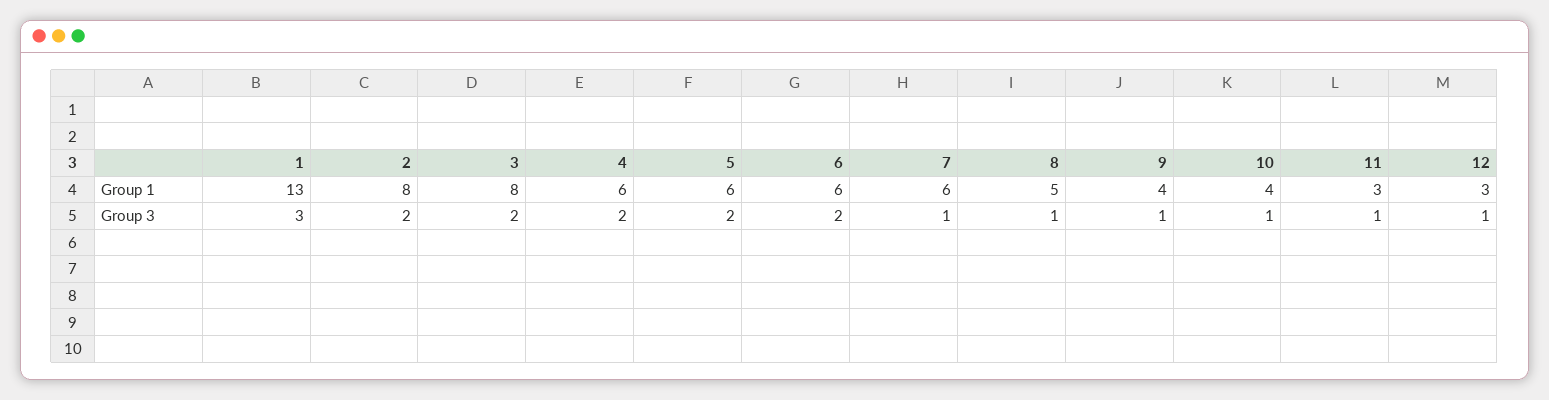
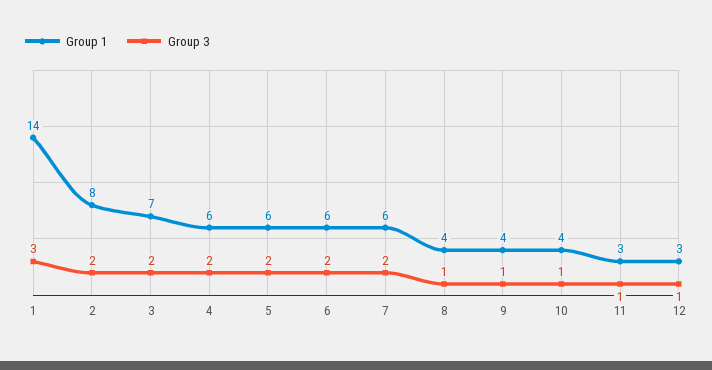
  {
    "Group 1": {
-     "1": 13,
+     "1": 14,
      "2": 8,
-     "3": 8,
+     "3": 7,
      "4": 6,
      "5": 6,
      "6": 6,
      "7": 6,
-     "8": 5,
+     "8": 4,
      "9": 4,
      "10": 4,
      "11": 3,
      "12": 3
    },
    "Group 3": {
      "1": 3,
      "2": 2,
      "3": 2,
      "4": 2,
      "5": 2,
      "6": 2,
-     "7": 1,
+     "7": 2,
      "8": 1,
      "9": 1,
      "10": 1,
      "11": 1,
      "12": 1
    }
  }

